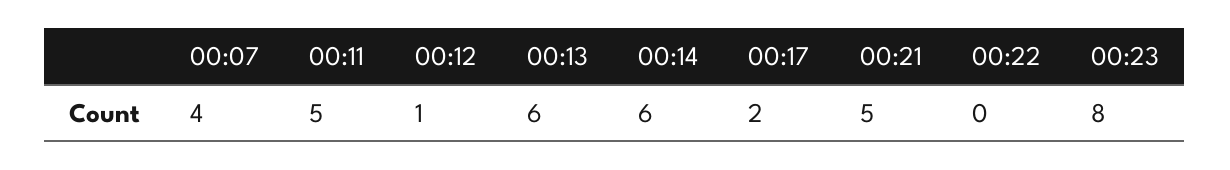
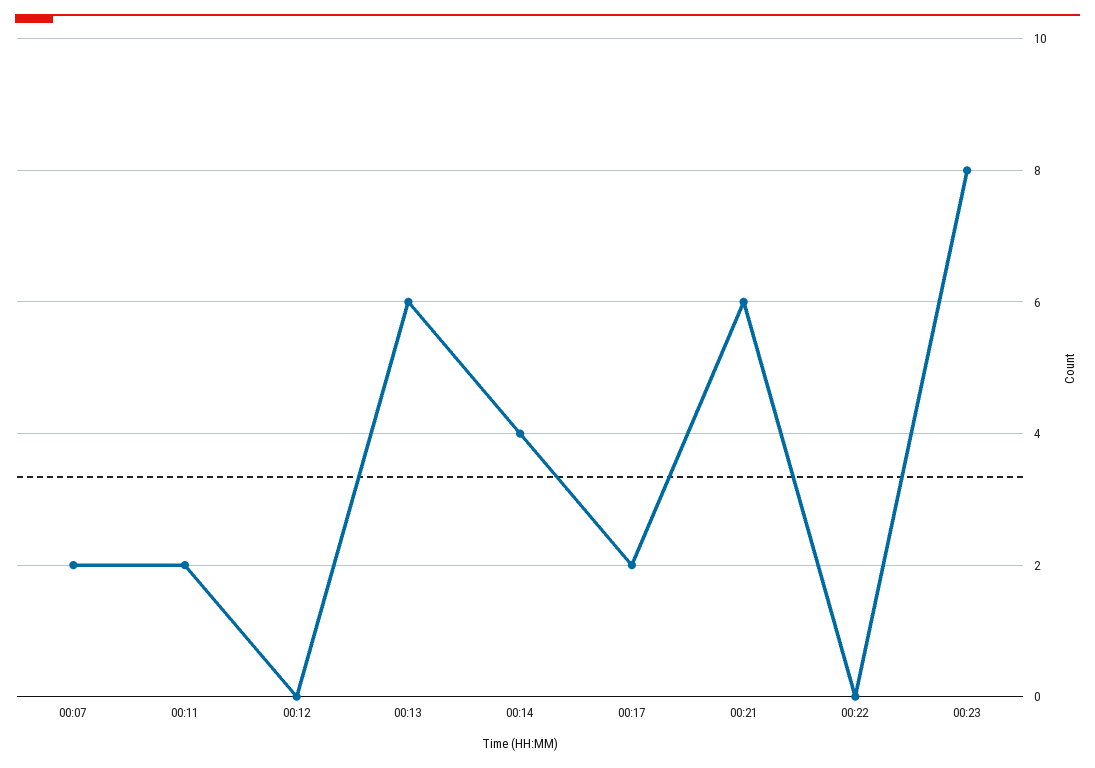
  {
-   "00:07": 4,
+   "00:07": 2,
-   "00:11": 5,
+   "00:11": 2,
-   "00:12": 1,
+   "00:12": 0,
    "00:13": 6,
-   "00:14": 6,
+   "00:14": 4,
    "00:17": 2,
-   "00:21": 5,
+   "00:21": 6,
    "00:22": 0,
    "00:23": 8
  }

